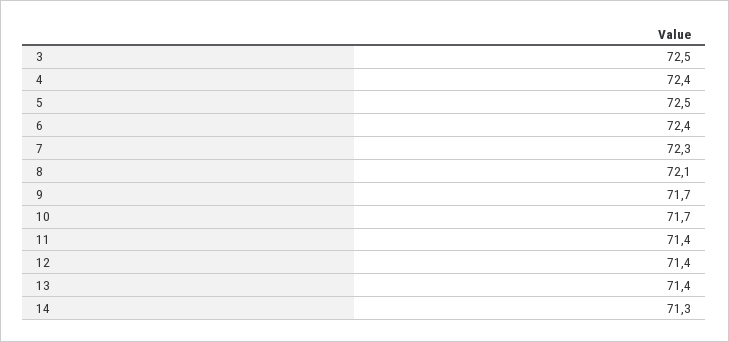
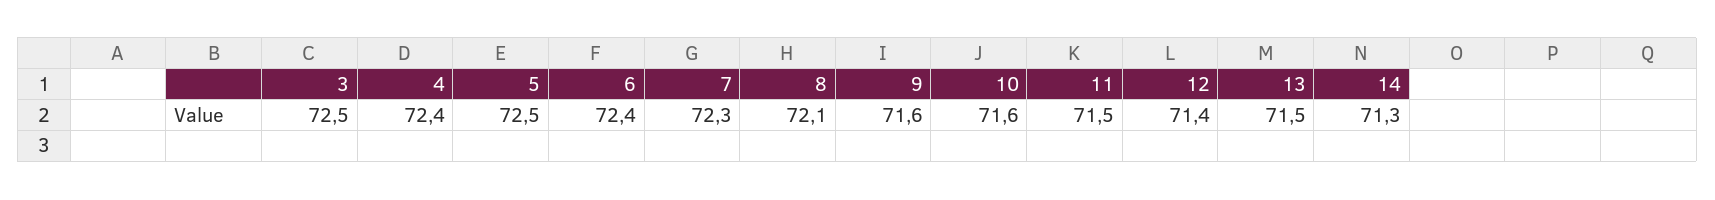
  {
    "3": 72.5,
    "4": 72.4,
    "5": 72.5,
    "6": 72.4,
    "7": 72.3,
    "8": 72.1,
-   "9": 71.7,
+   "9": 71.6,
-   "10": 71.7,
+   "10": 71.6,
-   "11": 71.4,
+   "11": 71.5,
    "12": 71.4,
-   "13": 71.4,
+   "13": 71.5,
    "14": 71.3
  }

